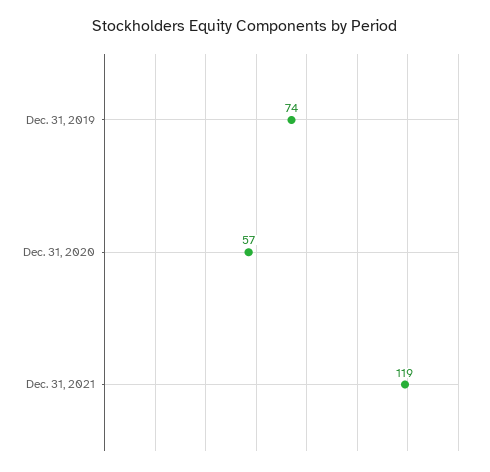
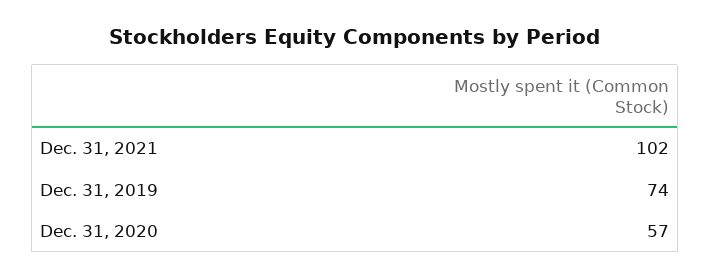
  {
    "Dec. 31, 2019": 74,
    "Dec. 31, 2020": 57,
-   "Dec. 31, 2021": 119
+   "Dec. 31, 2021": 102
  }

